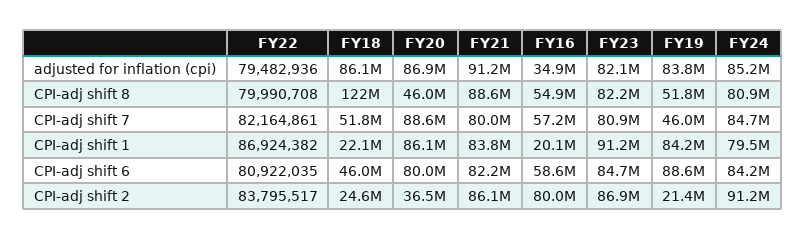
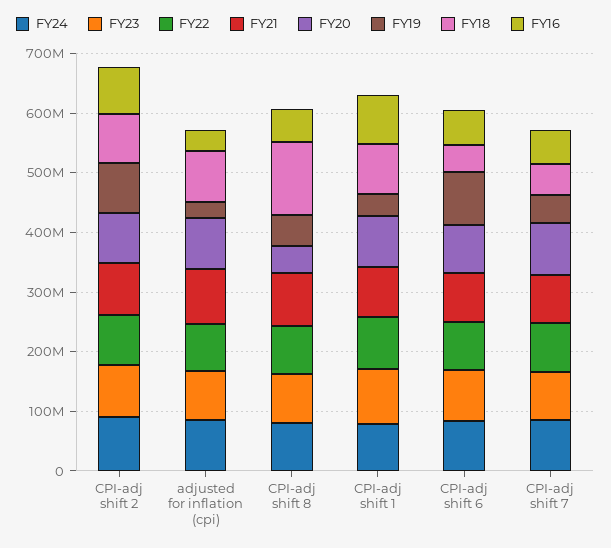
  {
    "FY22": {
      "adjusted for inflation (cpi)": 79482936,
      "CPI-adj shift 8": 79990708,
      "CPI-adj shift 7": 82164861,
      "CPI-adj shift 1": 86924382,
      "CPI-adj shift 6": 80922035,
      "CPI-adj shift 2": 83795517
    },
    "FY18": {
      "adjusted for inflation (cpi)": 86100000,
      "CPI-adj shift 8": 122000000,
      "CPI-adj shift 7": 51800000,
-     "CPI-adj shift 1": 22100000,
+     "CPI-adj shift 1": 80000000,
      "CPI-adj shift 6": 46000000,
-     "CPI-adj shift 2": 24600000
+     "CPI-adj shift 2": 80000000
    },
    "FY20": {
      "adjusted for inflation (cpi)": 86900000,
      "CPI-adj shift 8": 46000000,
      "CPI-adj shift 7": 88600000,
      "CPI-adj shift 1": 86100000,
      "CPI-adj shift 6": 80000000,
-     "CPI-adj shift 2": 36500000
+     "CPI-adj shift 2": 80000000
    },
    "FY21": {
      "adjusted for inflation (cpi)": 91200000,
      "CPI-adj shift 8": 88600000,
      "CPI-adj shift 7": 80000000,
      "CPI-adj shift 1": 83800000,
      "CPI-adj shift 6": 82200000,
      "CPI-adj shift 2": 86100000
    },
    "FY16": {
      "adjusted for inflation (cpi)": 34900000,
      "CPI-adj shift 8": 54900000,
      "CPI-adj shift 7": 57200000,
-     "CPI-adj shift 1": 20100000,
+     "CPI-adj shift 1": 80000000,
      "CPI-adj shift 6": 58600000,
      "CPI-adj shift 2": 80000000
    },
    "FY23": {
      "adjusted for inflation (cpi)": 82100000,
      "CPI-adj shift 8": 82200000,
      "CPI-adj shift 7": 80900000,
      "CPI-adj shift 1": 91200000,
      "CPI-adj shift 6": 84700000,
      "CPI-adj shift 2": 86900000
    },
    "FY19": {
-     "adjusted for inflation (cpi)": 83800000,
+     "adjusted for inflation (cpi)": 20000000,
      "CPI-adj shift 8": 51800000,
      "CPI-adj shift 7": 46000000,
-     "CPI-adj shift 1": 84200000,
+     "CPI-adj shift 1": 40000000,
      "CPI-adj shift 6": 88600000,
-     "CPI-adj shift 2": 21400000
+     "CPI-adj shift 2": 80000000
    },
    "FY24": {
      "adjusted for inflation (cpi)": 85200000,
      "CPI-adj shift 8": 80900000,
      "CPI-adj shift 7": 84700000,
      "CPI-adj shift 1": 79500000,
      "CPI-adj shift 6": 84200000,
      "CPI-adj shift 2": 91200000
    }
  }

